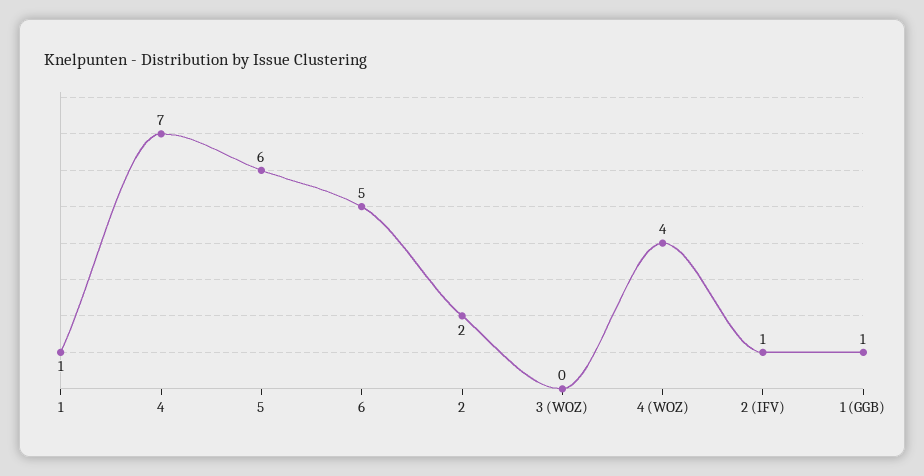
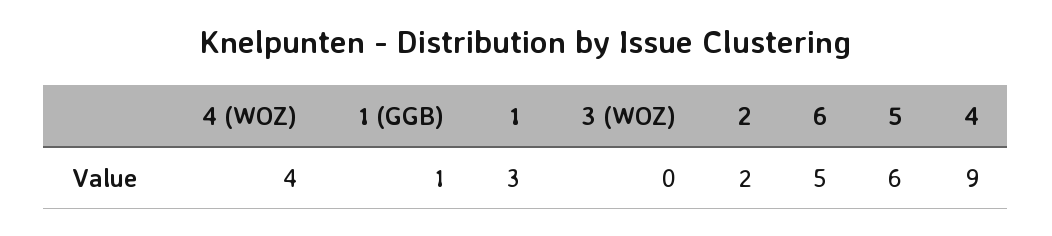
  {
-   "1": 1,
+   "1": 3,
-   "4": 7,
+   "4": 9,
    "5": 6,
    "6": 5,
    "2": 2,
    "3 (WOZ)": 0,
    "4 (WOZ)": 4,
-   "2 (IFV)": 1,
    "1 (GGB)": 1
  }

